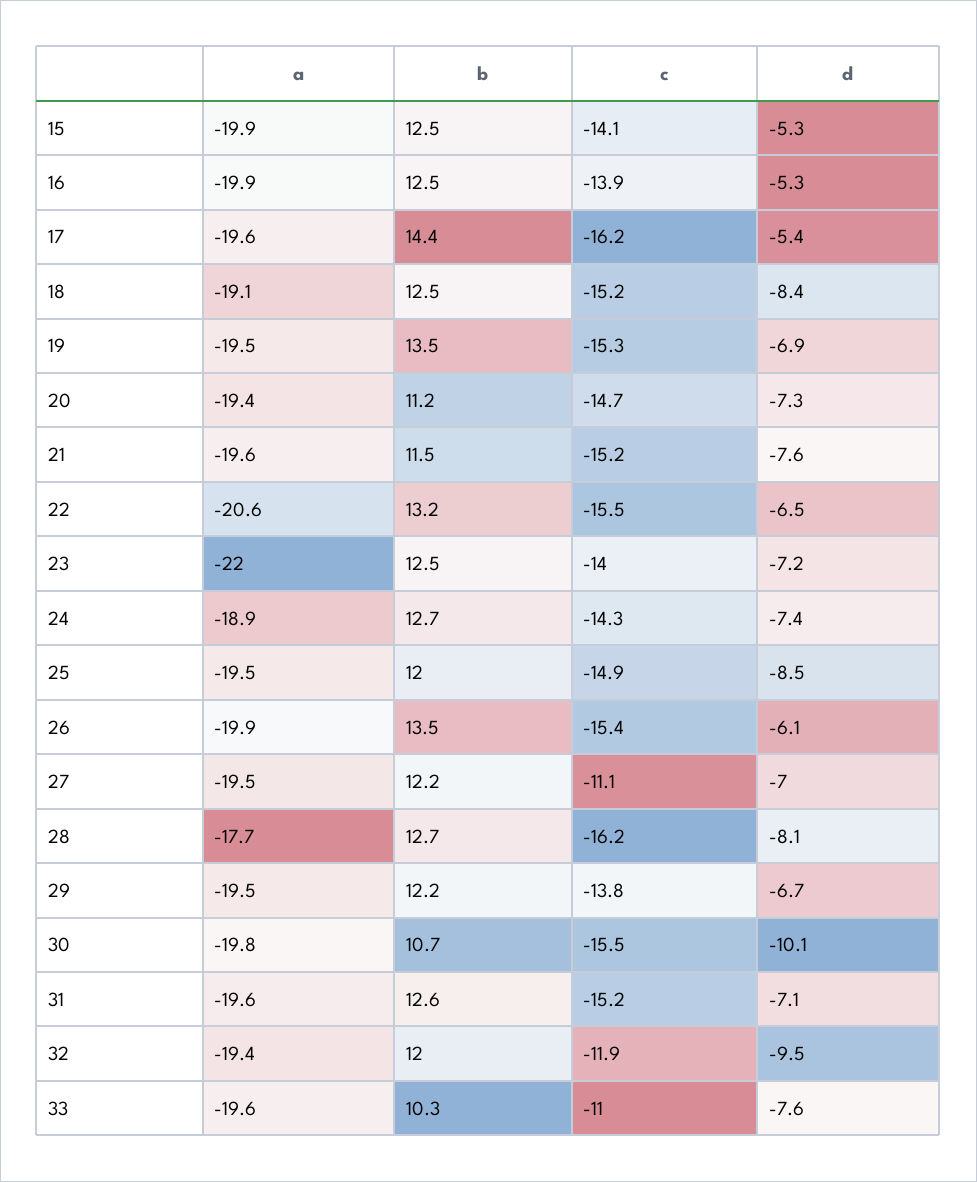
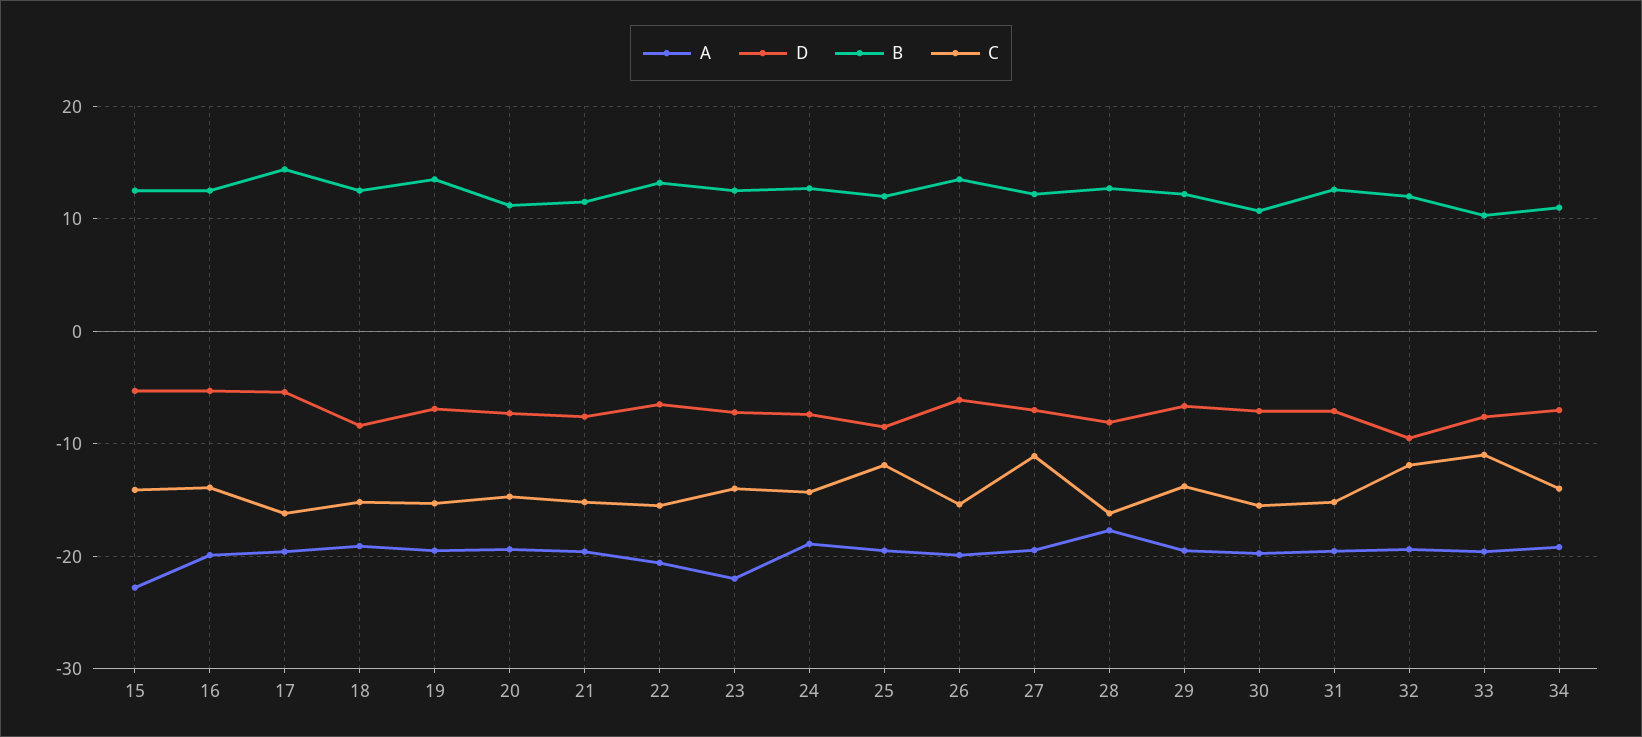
  {
    "a": {
-     "15": -19.9,
+     "15": -23,
      "16": -19.9,
      "17": -19.6,
      "18": -19.1,
      "19": -19.5,
      "20": -19.4,
      "21": -19.6,
      "22": -20.6,
      "23": -22,
      "24": -18.9,
      "25": -19.5,
      "26": -19.9,
      "27": -19.5,
      "28": -17.7,
      "29": -19.5,
      "30": -19.8,
      "31": -19.6,
      "32": -19.4,
-     "33": -19.6
+     "33": -19.6,
+     "34": -19
    },
    "b": {
      "15": 12.5,
      "16": 12.5,
      "17": 14.4,
      "18": 12.5,
      "19": 13.5,
      "20": 11.2,
      "21": 11.5,
      "22": 13.2,
      "23": 12.5,
      "24": 12.7,
      "25": 12,
      "26": 13.5,
      "27": 12.2,
      "28": 12.7,
      "29": 12.2,
      "30": 10.7,
      "31": 12.6,
      "32": 12,
-     "33": 10.3
+     "33": 10.3,
+     "34": 11
    },
    "c": {
      "15": -14.1,
      "16": -13.9,
      "17": -16.2,
      "18": -15.2,
      "19": -15.3,
      "20": -14.7,
      "21": -15.2,
      "22": -15.5,
      "23": -14,
      "24": -14.3,
-     "25": -14.9,
+     "25": -12,
      "26": -15.4,
      "27": -11.1,
      "28": -16.2,
      "29": -13.8,
      "30": -15.5,
      "31": -15.2,
      "32": -11.9,
-     "33": -11
+     "33": -11,
+     "34": -14
    },
    "d": {
      "15": -5.3,
      "16": -5.3,
      "17": -5.4,
      "18": -8.4,
      "19": -6.9,
      "20": -7.3,
      "21": -7.6,
      "22": -6.5,
      "23": -7.2,
      "24": -7.4,
      "25": -8.5,
      "26": -6.1,
      "27": -7,
      "28": -8.1,
      "29": -6.7,
-     "30": -10.1,
+     "30": -7,
      "31": -7.1,
      "32": -9.5,
-     "33": -7.6
+     "33": -7.6,
+     "34": -7
    }
  }

